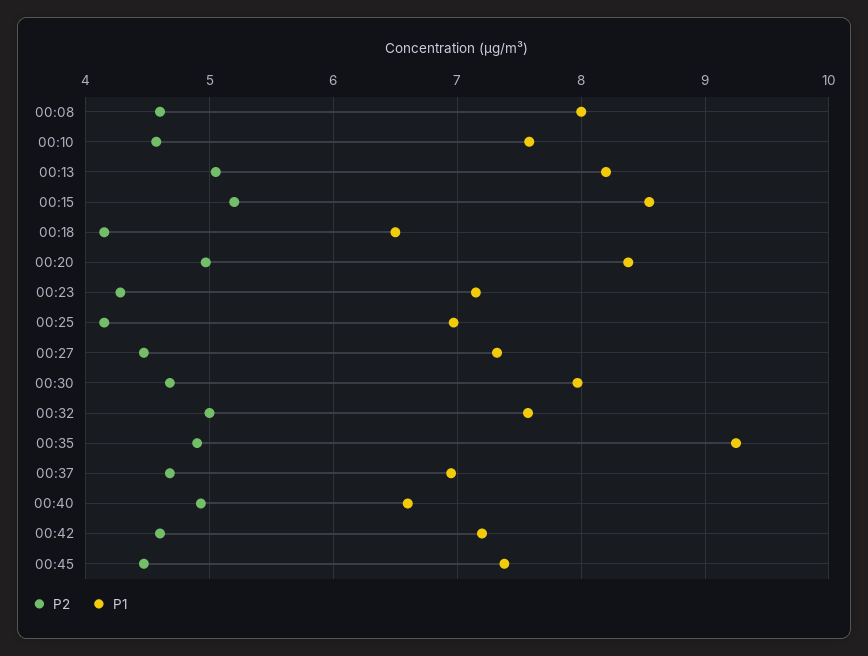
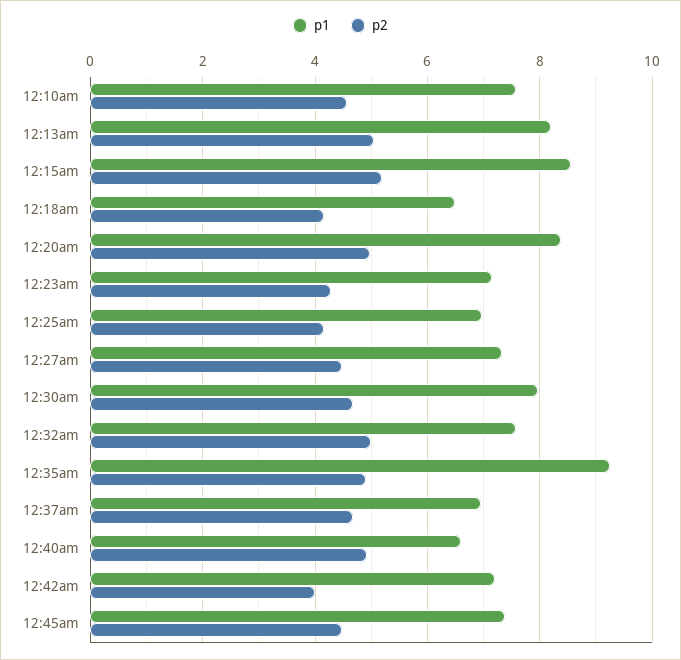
  {
    "P2": {
-     "00:08": 4.6,
      "00:10": 4.6,
      "00:13": 5.1,
      "00:15": 5.2,
      "00:18": 4.2,
      "00:20": 5,
      "00:23": 4.3,
      "00:25": 4.2,
      "00:27": 4.5,
      "00:30": 4.7,
      "00:32": 5,
      "00:35": 4.9,
      "00:37": 4.7,
      "00:40": 4.9,
-     "00:42": 4.6,
+     "00:42": 4,
      "00:45": 4.5
    },
    "P1": {
-     "00:08": 8,
      "00:10": 7.6,
      "00:13": 8.2,
      "00:15": 8.6,
      "00:18": 6.5,
      "00:20": 8.4,
      "00:23": 7.2,
      "00:25": 7,
      "00:27": 7.3,
      "00:30": 8,
      "00:32": 7.6,
      "00:35": 9.3,
      "00:37": 7,
      "00:40": 6.6,
      "00:42": 7.2,
      "00:45": 7.4
    }
  }

